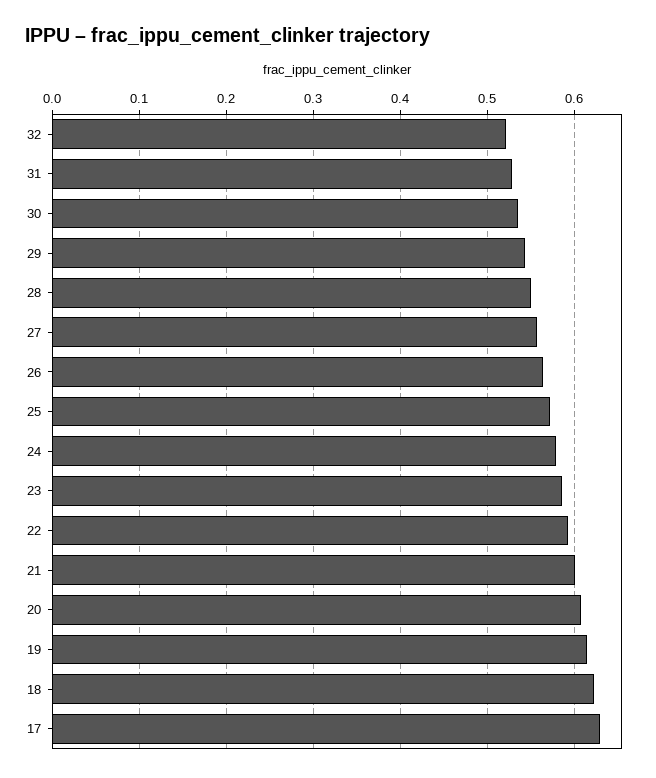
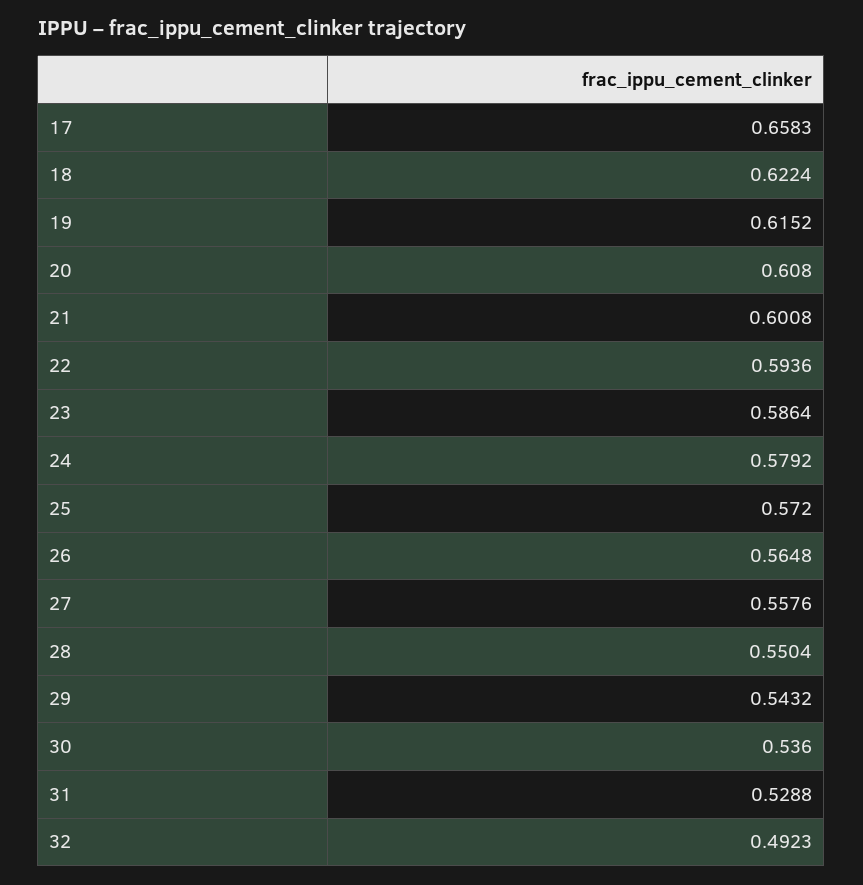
  {
-   "32": 0.52,
+   "32": 0.4923,
    "31": 0.5288,
    "30": 0.536,
    "29": 0.5432,
    "28": 0.5504,
    "27": 0.5576,
    "26": 0.5648,
    "25": 0.572,
    "24": 0.5792,
    "23": 0.5864,
    "22": 0.5936,
    "21": 0.6008,
    "20": 0.608,
    "19": 0.6152,
    "18": 0.6224,
-   "17": 0.63
+   "17": 0.6583
  }

